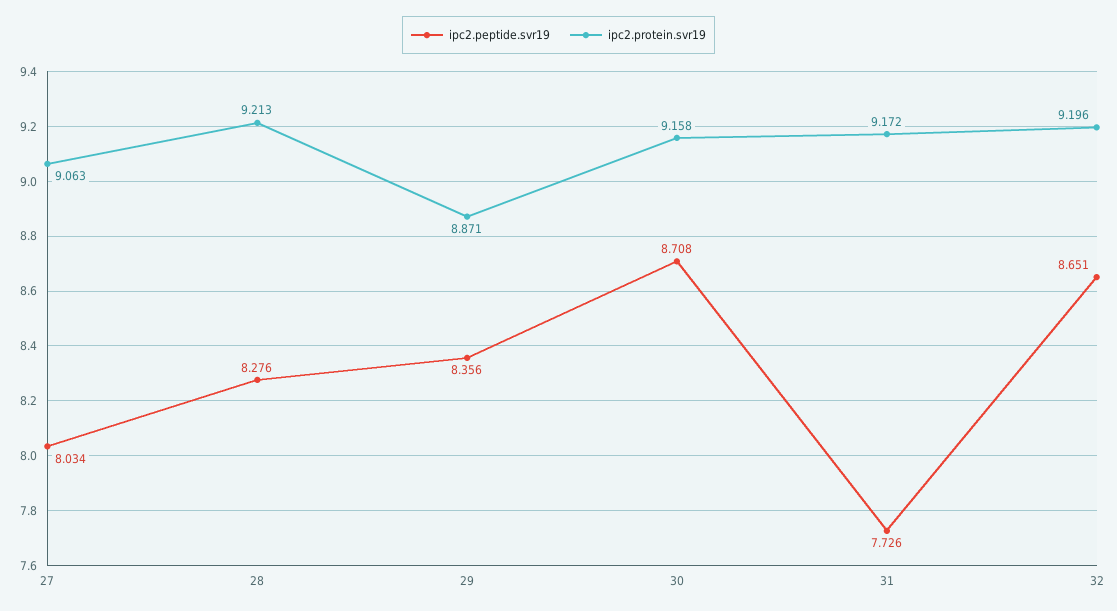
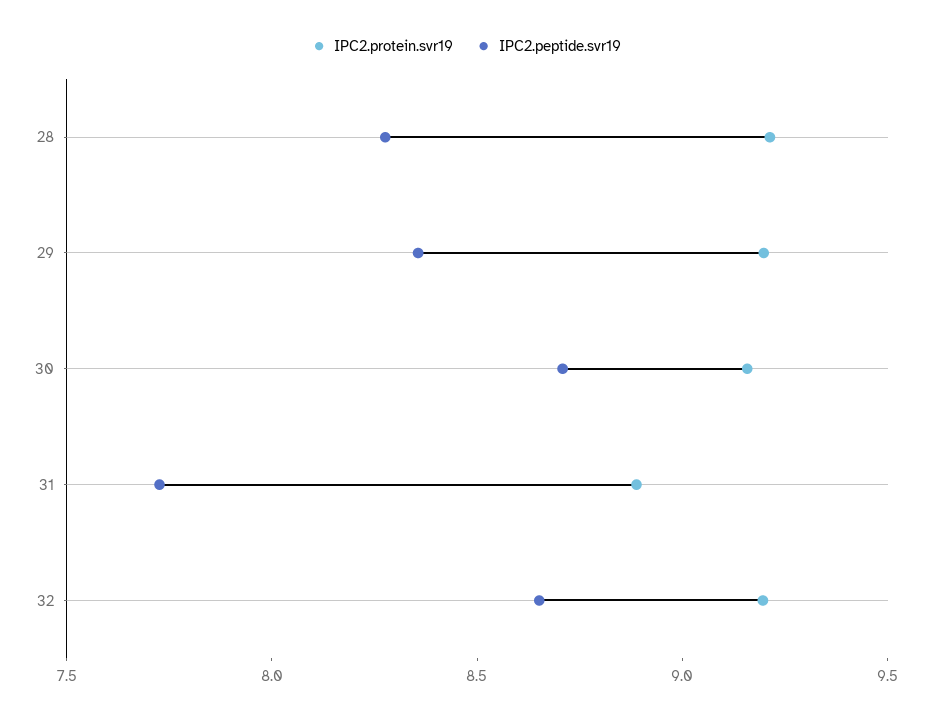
  {
    "ipc2.peptide.svr19": {
-     "27": 8.034,
      "28": 8.276,
      "29": 8.356,
      "30": 8.708,
      "31": 7.726,
      "32": 8.651
    },
    "ipc2.protein.svr19": {
-     "27": 9.063,
      "28": 9.213,
-     "29": 8.871,
+     "29": 9.2,
      "30": 9.158,
-     "31": 9.172,
+     "31": 8.9,
      "32": 9.196
    }
  }

